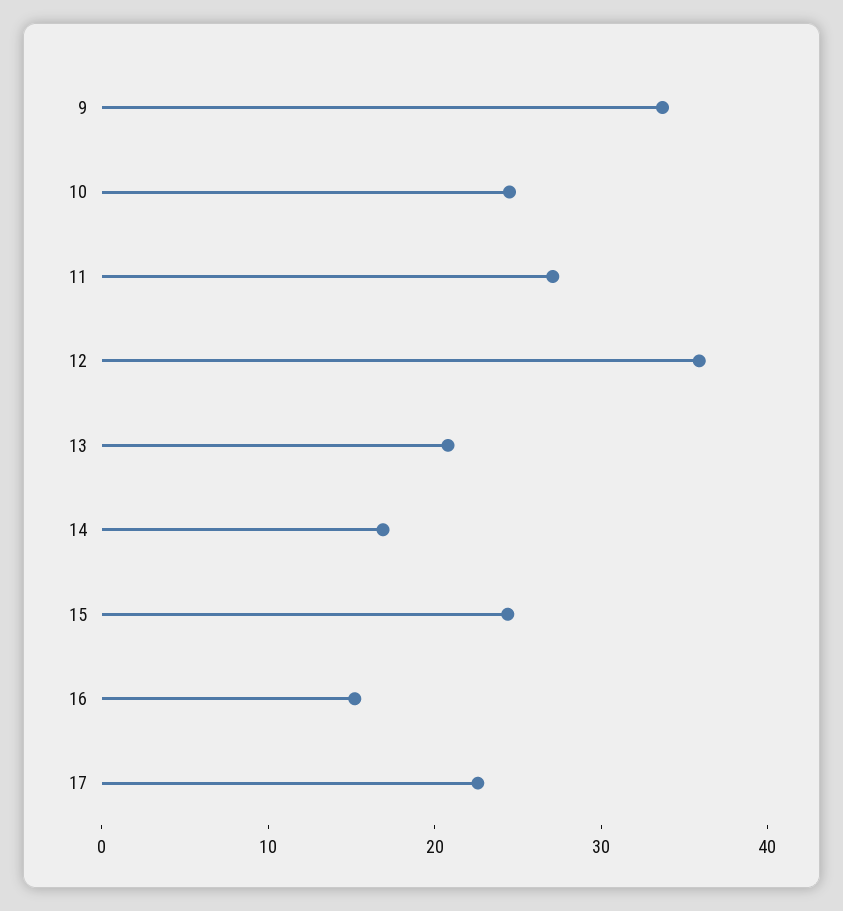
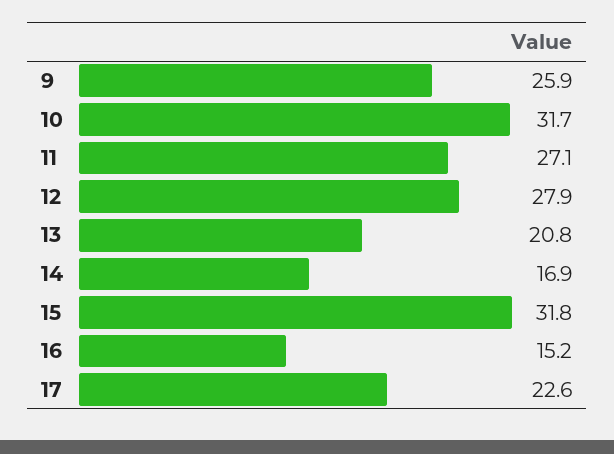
  {
-   "9": 34,
+   "9": 25.9,
-   "10": 24,
+   "10": 31.7,
    "11": 27.1,
-   "12": 36,
+   "12": 27.9,
    "13": 20.8,
    "14": 16.9,
-   "15": 24,
+   "15": 31.8,
    "16": 15.2,
    "17": 22.6
  }

